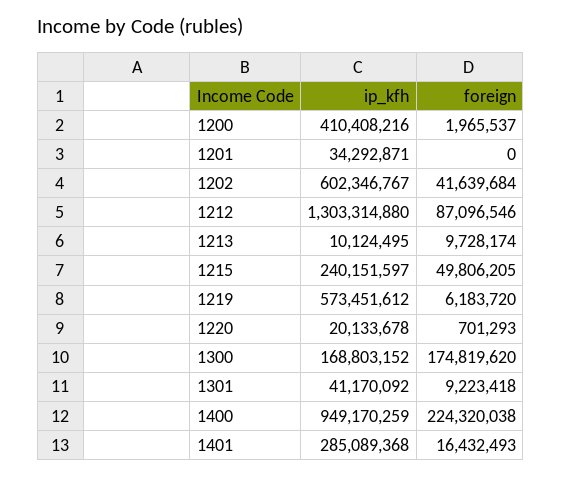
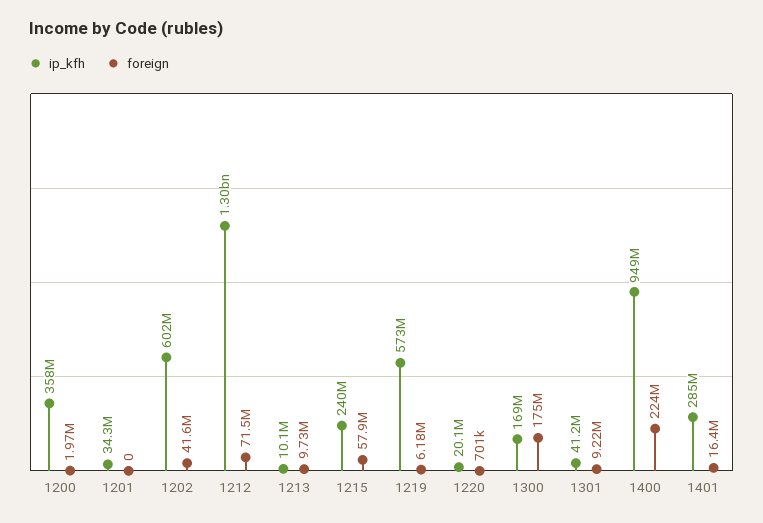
  {
    "ip_kfh": {
-     "1200": 410408216,
+     "1200": 358000000,
      "1201": 34292871,
      "1202": 602346767,
      "1212": 1303314880,
      "1213": 10124495,
      "1215": 240151597,
      "1219": 573451612,
      "1220": 20133678,
      "1300": 168803152,
      "1301": 41170092,
      "1400": 949170259,
      "1401": 285089368
    },
    "foreign": {
      "1200": 1965537,
      "1201": 0,
      "1202": 41639684,
-     "1212": 87096546,
+     "1212": 71500000,
      "1213": 9728174,
-     "1215": 49806205,
+     "1215": 57900000,
      "1219": 6183720,
      "1220": 701293,
      "1300": 174819620,
      "1301": 9223418,
      "1400": 224320038,
      "1401": 16432493
    }
  }

